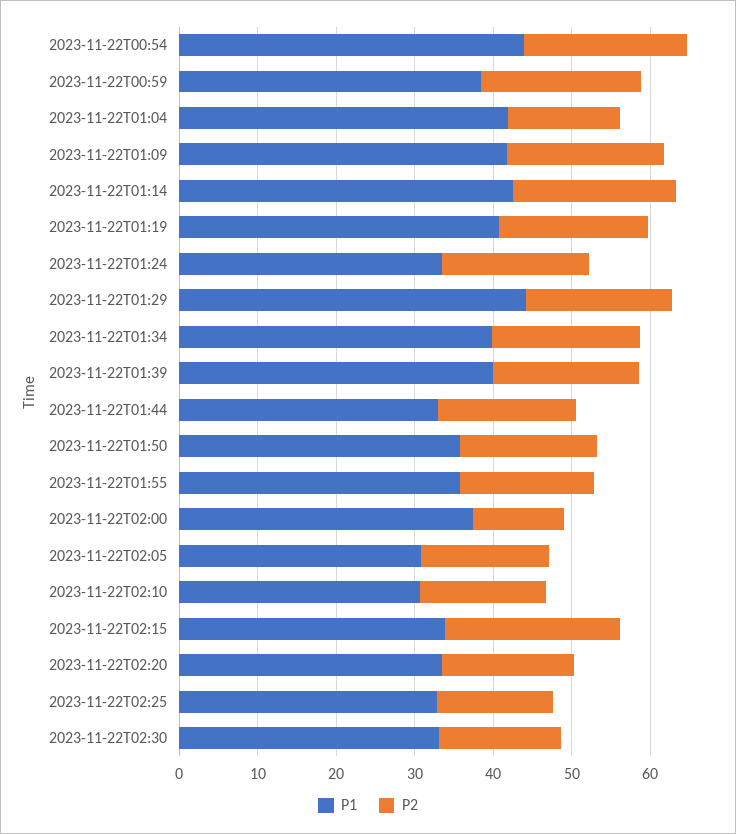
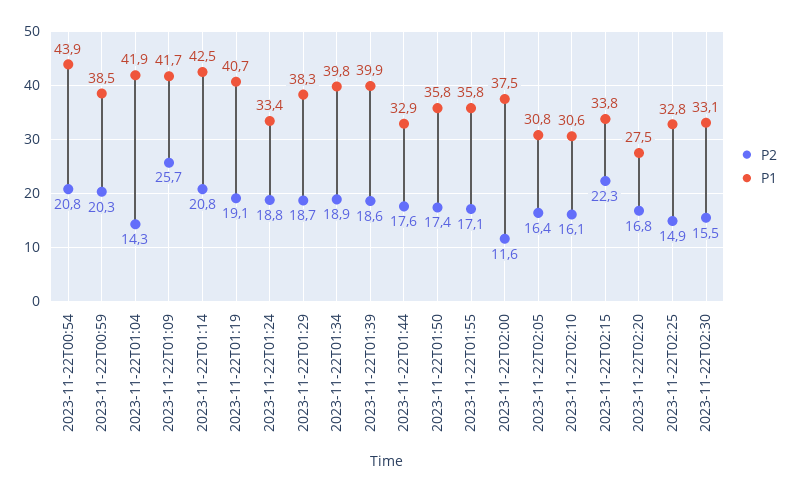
  {
    "P1": {
      "2023-11-22T00:54": 43.9,
      "2023-11-22T00:59": 38.5,
      "2023-11-22T01:04": 41.9,
      "2023-11-22T01:09": 41.7,
      "2023-11-22T01:14": 42.5,
      "2023-11-22T01:19": 40.7,
      "2023-11-22T01:24": 33.4,
-     "2023-11-22T01:29": 44,
+     "2023-11-22T01:29": 38.3,
      "2023-11-22T01:34": 39.8,
      "2023-11-22T01:39": 39.9,
      "2023-11-22T01:44": 32.9,
      "2023-11-22T01:50": 35.8,
      "2023-11-22T01:55": 35.8,
      "2023-11-22T02:00": 37.5,
      "2023-11-22T02:05": 30.8,
      "2023-11-22T02:10": 30.6,
      "2023-11-22T02:15": 33.8,
-     "2023-11-22T02:20": 34,
+     "2023-11-22T02:20": 27.5,
      "2023-11-22T02:25": 32.8,
      "2023-11-22T02:30": 33.1
    },
    "P2": {
      "2023-11-22T00:54": 20.8,
      "2023-11-22T00:59": 20.3,
      "2023-11-22T01:04": 14.3,
-     "2023-11-22T01:09": 20,
+     "2023-11-22T01:09": 25.7,
      "2023-11-22T01:14": 20.8,
      "2023-11-22T01:19": 19.1,
      "2023-11-22T01:24": 18.8,
      "2023-11-22T01:29": 18.7,
      "2023-11-22T01:34": 18.9,
      "2023-11-22T01:39": 18.6,
      "2023-11-22T01:44": 17.6,
      "2023-11-22T01:50": 17.4,
      "2023-11-22T01:55": 17.1,
      "2023-11-22T02:00": 11.6,
      "2023-11-22T02:05": 16.4,
      "2023-11-22T02:10": 16.1,
      "2023-11-22T02:15": 22.3,
      "2023-11-22T02:20": 16.8,
      "2023-11-22T02:25": 14.9,
      "2023-11-22T02:30": 15.5
    }
  }

